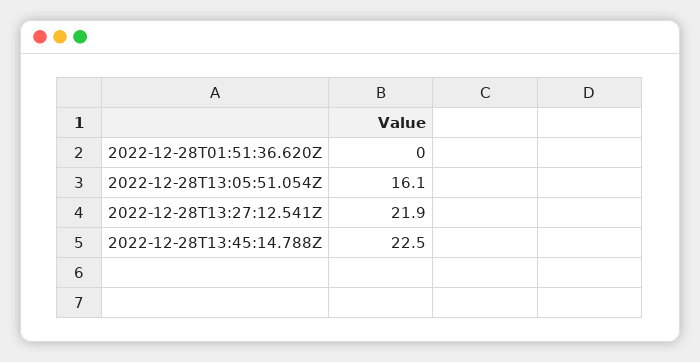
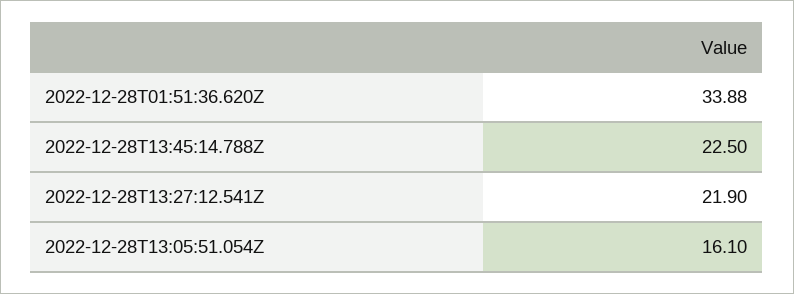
  {
-   "2022-12-28T01:51:36.620Z": 0,
+   "2022-12-28T01:51:36.620Z": 33.88,
    "2022-12-28T13:05:51.054Z": 16.1,
    "2022-12-28T13:27:12.541Z": 21.9,
    "2022-12-28T13:45:14.788Z": 22.5
  }

